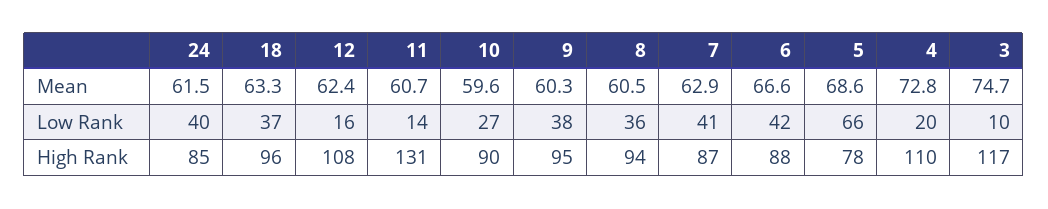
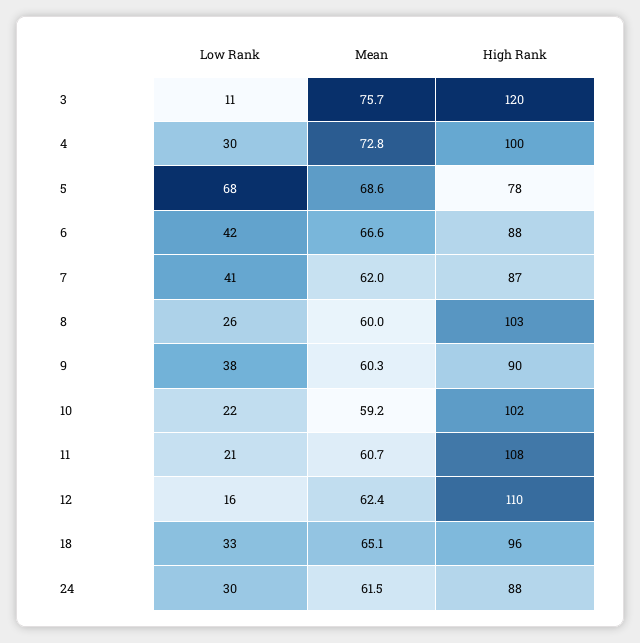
  {
    "24": {
      "Mean": 61.5,
-     "Low Rank": 40,
+     "Low Rank": 30,
-     "High Rank": 85
+     "High Rank": 88
    },
    "18": {
-     "Mean": 63.3,
+     "Mean": 65.1,
-     "Low Rank": 37,
+     "Low Rank": 33,
      "High Rank": 96
    },
    "12": {
      "Mean": 62.4,
      "Low Rank": 16,
-     "High Rank": 108
+     "High Rank": 110
    },
    "11": {
      "Mean": 60.7,
-     "Low Rank": 14,
+     "Low Rank": 21,
-     "High Rank": 131
+     "High Rank": 108
    },
    "10": {
-     "Mean": 59.6,
+     "Mean": 59.2,
-     "Low Rank": 27,
+     "Low Rank": 22,
-     "High Rank": 90
+     "High Rank": 102
    },
    "9": {
      "Mean": 60.3,
      "Low Rank": 38,
-     "High Rank": 95
+     "High Rank": 90
    },
    "8": {
-     "Mean": 60.5,
+     "Mean": 60,
-     "Low Rank": 36,
+     "Low Rank": 26,
-     "High Rank": 94
+     "High Rank": 103
    },
    "7": {
-     "Mean": 62.9,
+     "Mean": 62,
      "Low Rank": 41,
      "High Rank": 87
    },
    "6": {
      "Mean": 66.6,
      "Low Rank": 42,
      "High Rank": 88
    },
    "5": {
      "Mean": 68.6,
-     "Low Rank": 66,
+     "Low Rank": 68,
      "High Rank": 78
    },
    "4": {
      "Mean": 72.8,
-     "Low Rank": 20,
+     "Low Rank": 30,
-     "High Rank": 110
+     "High Rank": 100
    },
    "3": {
-     "Mean": 74.7,
+     "Mean": 75.7,
-     "Low Rank": 10,
+     "Low Rank": 11,
-     "High Rank": 117
+     "High Rank": 120
    }
  }

